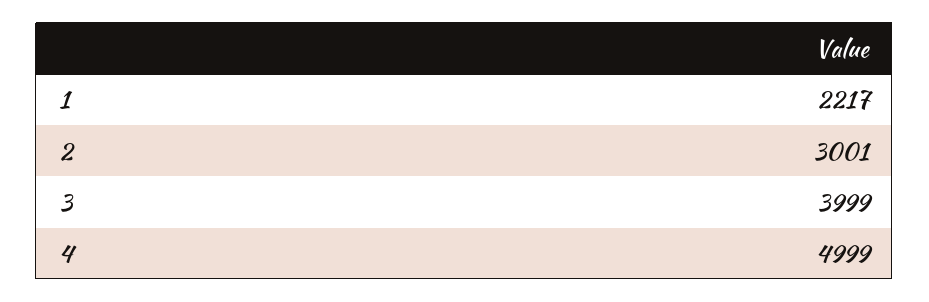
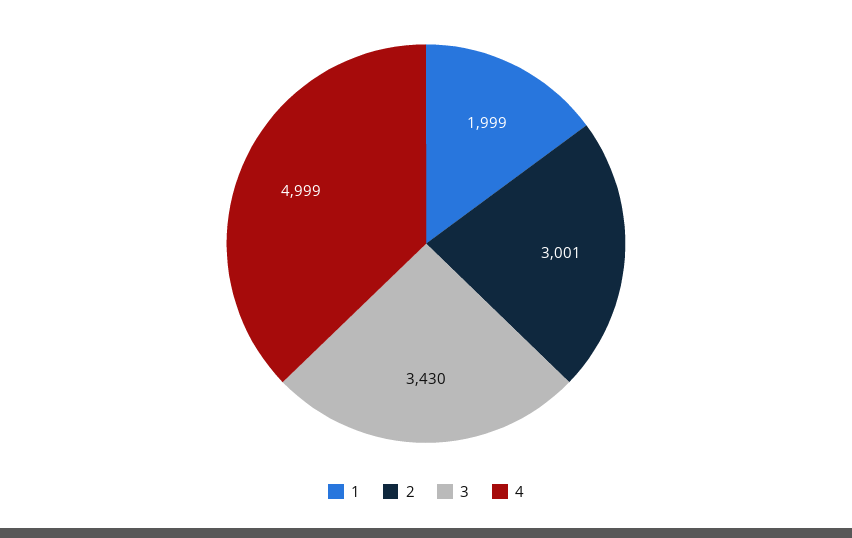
  {
-   "1": 2217,
+   "1": 1999,
    "2": 3001,
-   "3": 3999,
+   "3": 3430,
    "4": 4999
  }

